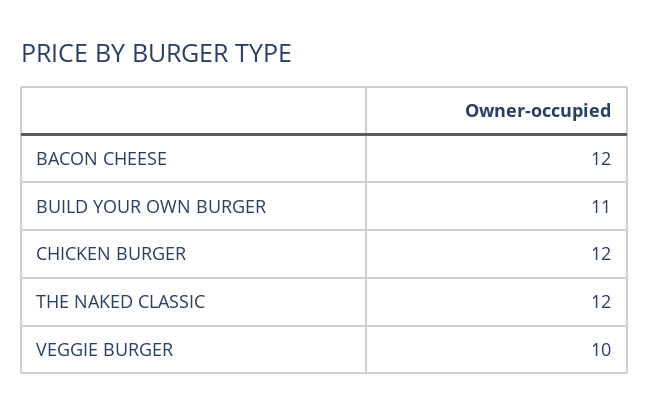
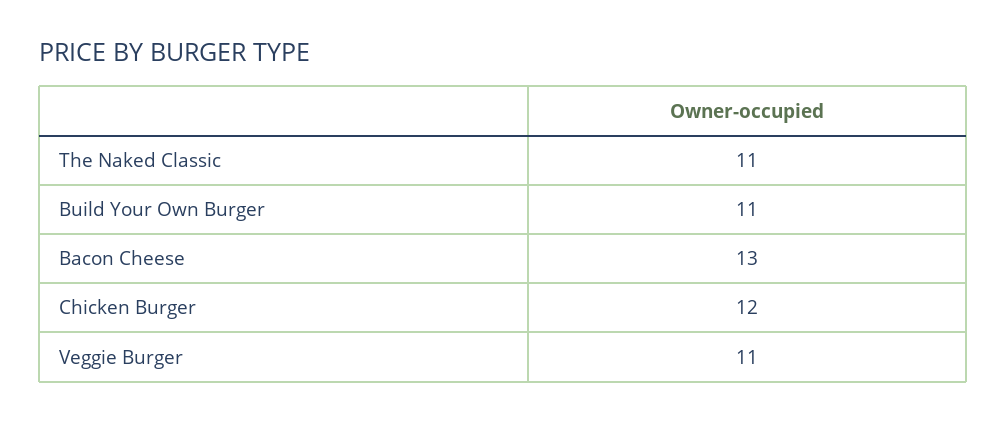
  {
-   "BACON CHEESE": 12,
+   "BACON CHEESE": 13,
    "BUILD YOUR OWN BURGER": 11,
    "CHICKEN BURGER": 12,
-   "THE NAKED CLASSIC": 12,
+   "THE NAKED CLASSIC": 11,
-   "VEGGIE BURGER": 10
+   "VEGGIE BURGER": 11
  }

